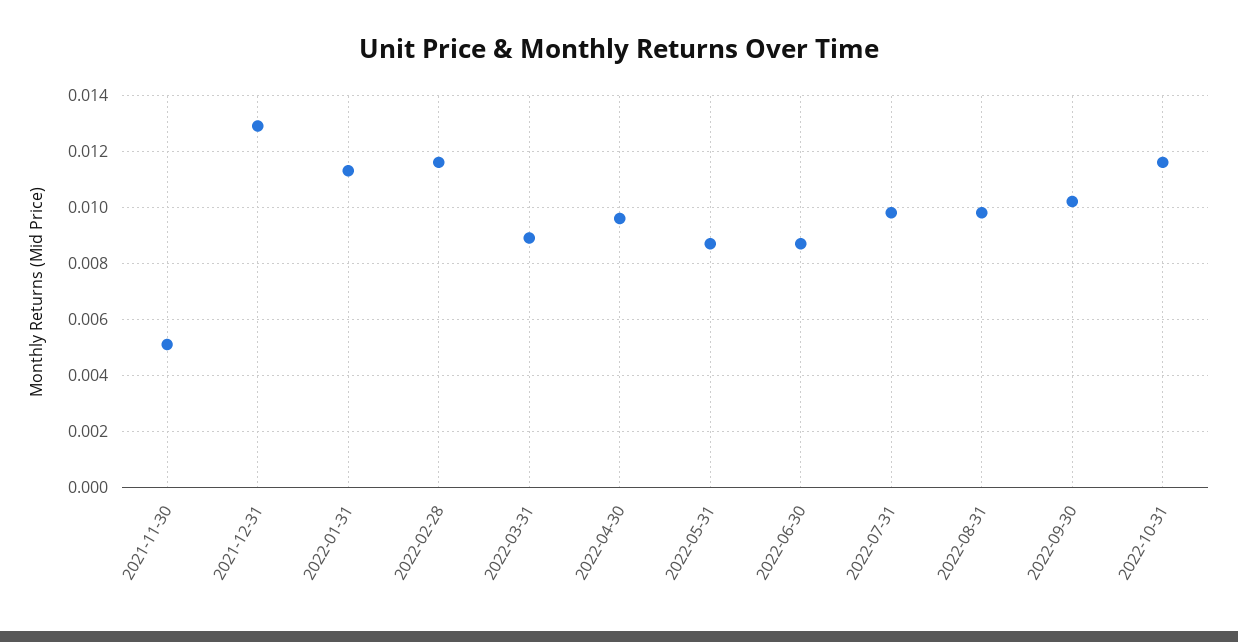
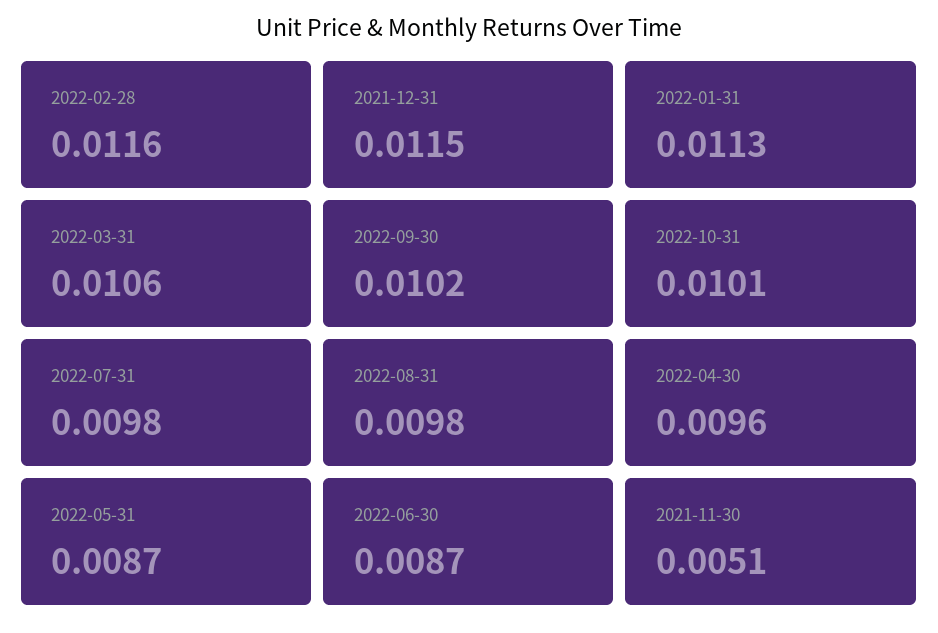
  {
    "2021-11-30": 0.0051,
-   "2021-12-31": 0.013,
+   "2021-12-31": 0.0115,
    "2022-01-31": 0.0113,
    "2022-02-28": 0.0116,
-   "2022-03-31": 0.009,
+   "2022-03-31": 0.0106,
    "2022-04-30": 0.0096,
    "2022-05-31": 0.0087,
    "2022-06-30": 0.0087,
    "2022-07-31": 0.0098,
    "2022-08-31": 0.0098,
    "2022-09-30": 0.0102,
-   "2022-10-31": 0.0115
+   "2022-10-31": 0.0101
  }

